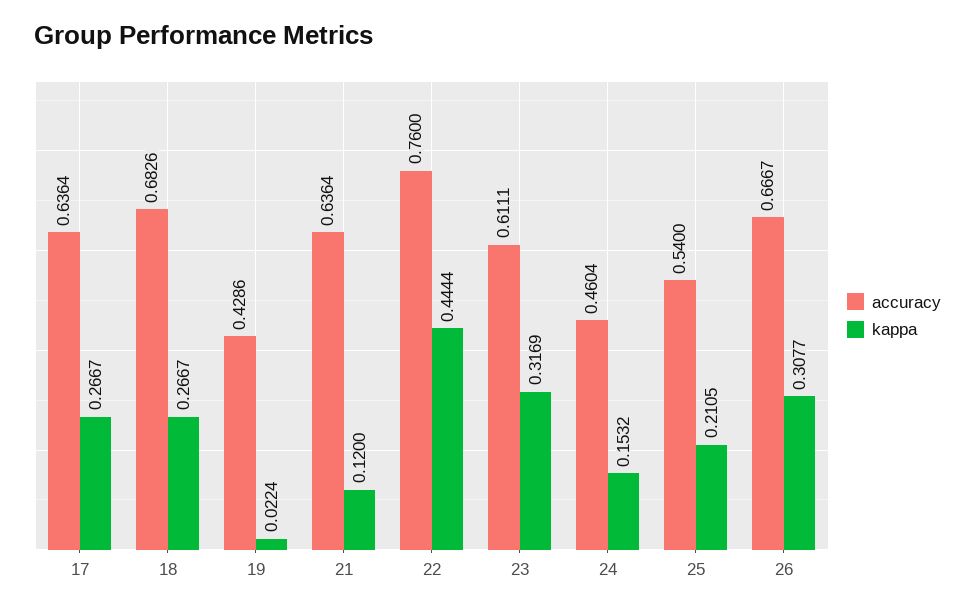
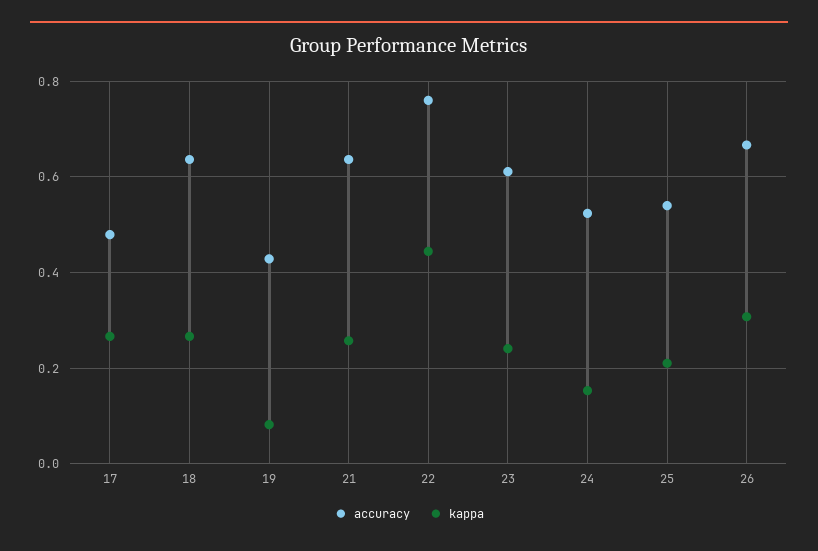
  {
    "accuracy": {
-     "17": 0.6364,
+     "17": 0.48,
-     "18": 0.6826,
+     "18": 0.64,
      "19": 0.4286,
      "21": 0.6364,
      "22": 0.76,
      "23": 0.6111,
-     "24": 0.4604,
+     "24": 0.52,
      "25": 0.54,
      "26": 0.6667
    },
    "kappa": {
      "17": 0.2667,
      "18": 0.2667,
-     "19": 0.0224,
+     "19": 0.08,
-     "21": 0.12,
+     "21": 0.26,
      "22": 0.4444,
-     "23": 0.3169,
+     "23": 0.24,
      "24": 0.1532,
      "25": 0.2105,
      "26": 0.3077
    }
  }

